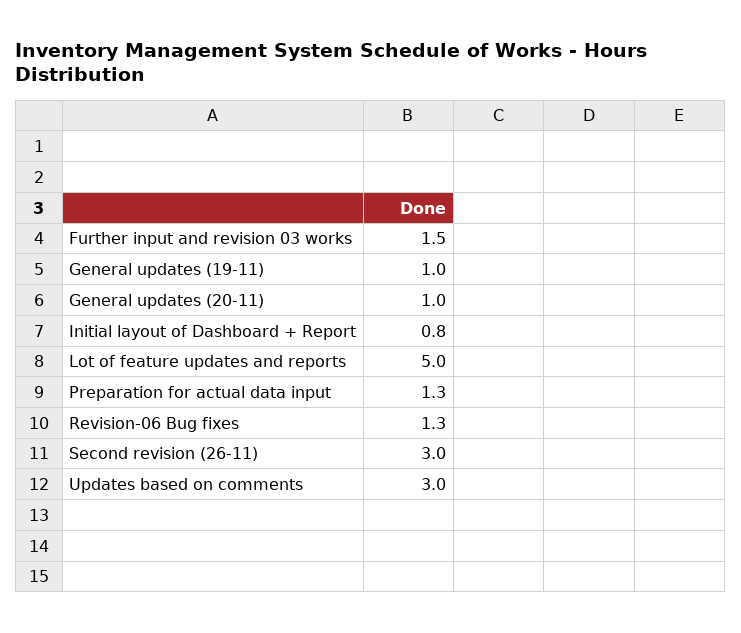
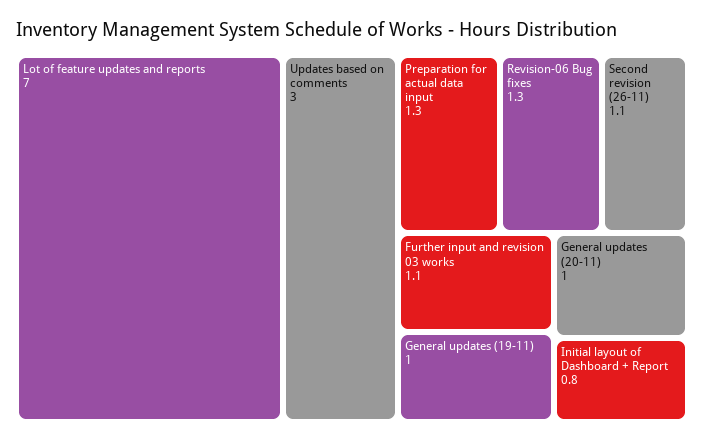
  {
-   "Further input and revision 03 works": 1.5,
+   "Further input and revision 03 works": 1.1,
    "General updates (19-11)": 1,
    "General updates (20-11)": 1,
    "Initial layout of Dashboard + Report": 0.8,
-   "Lot of feature updates and reports": 5,
+   "Lot of feature updates and reports": 7,
    "Preparation for actual data input": 1.3,
    "Revision-06 Bug fixes": 1.3,
-   "Second revision (26-11)": 3,
+   "Second revision (26-11)": 1.1,
    "Updates based on comments": 3
  }

